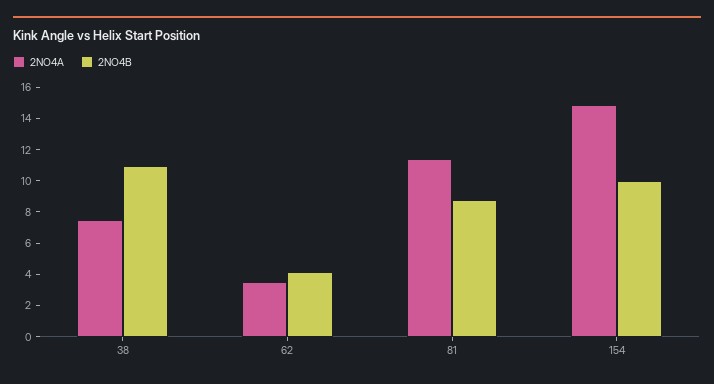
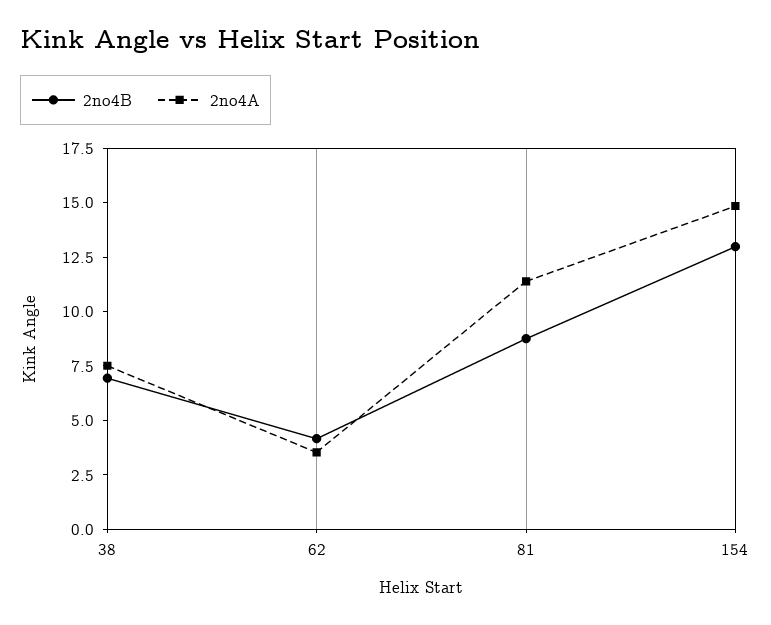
  {
    "2NO4A": {
      "38": 7.5,
      "62": 3.5,
      "81": 11.5,
      "154": 15
    },
    "2NO4B": {
-     "38": 11,
+     "38": 7,
      "62": 4,
      "81": 9,
-     "154": 10
+     "154": 13
    }
  }

